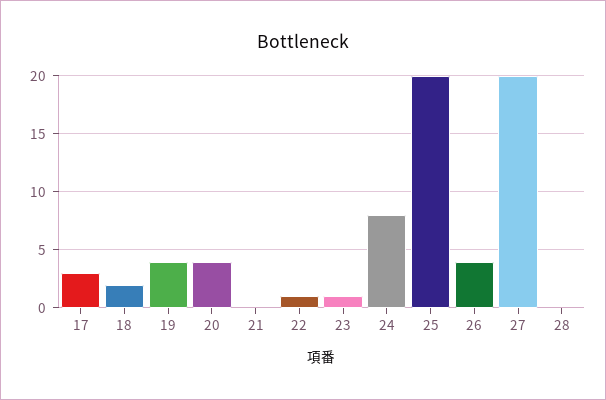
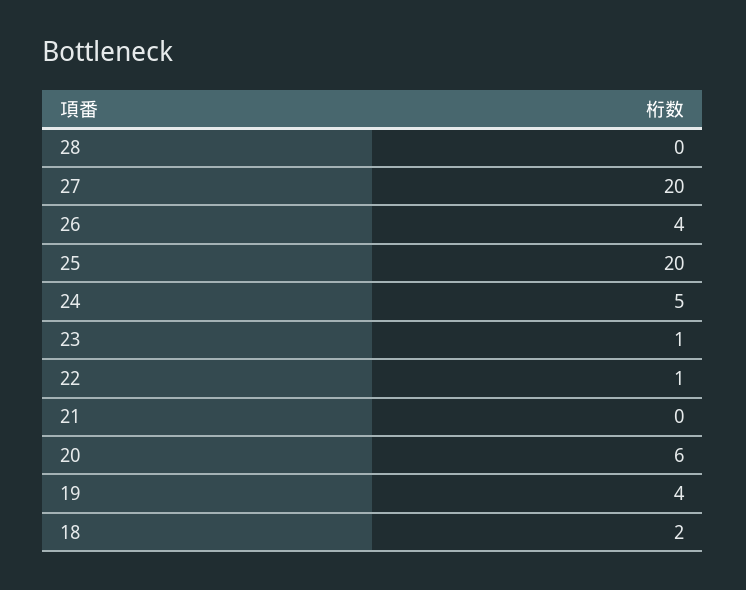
  {
-   "17": 3,
    "18": 2,
    "19": 4,
-   "20": 4,
+   "20": 6,
    "21": 0,
    "22": 1,
    "23": 1,
-   "24": 8,
+   "24": 5,
    "25": 20,
    "26": 4,
    "27": 20,
    "28": 0
  }

